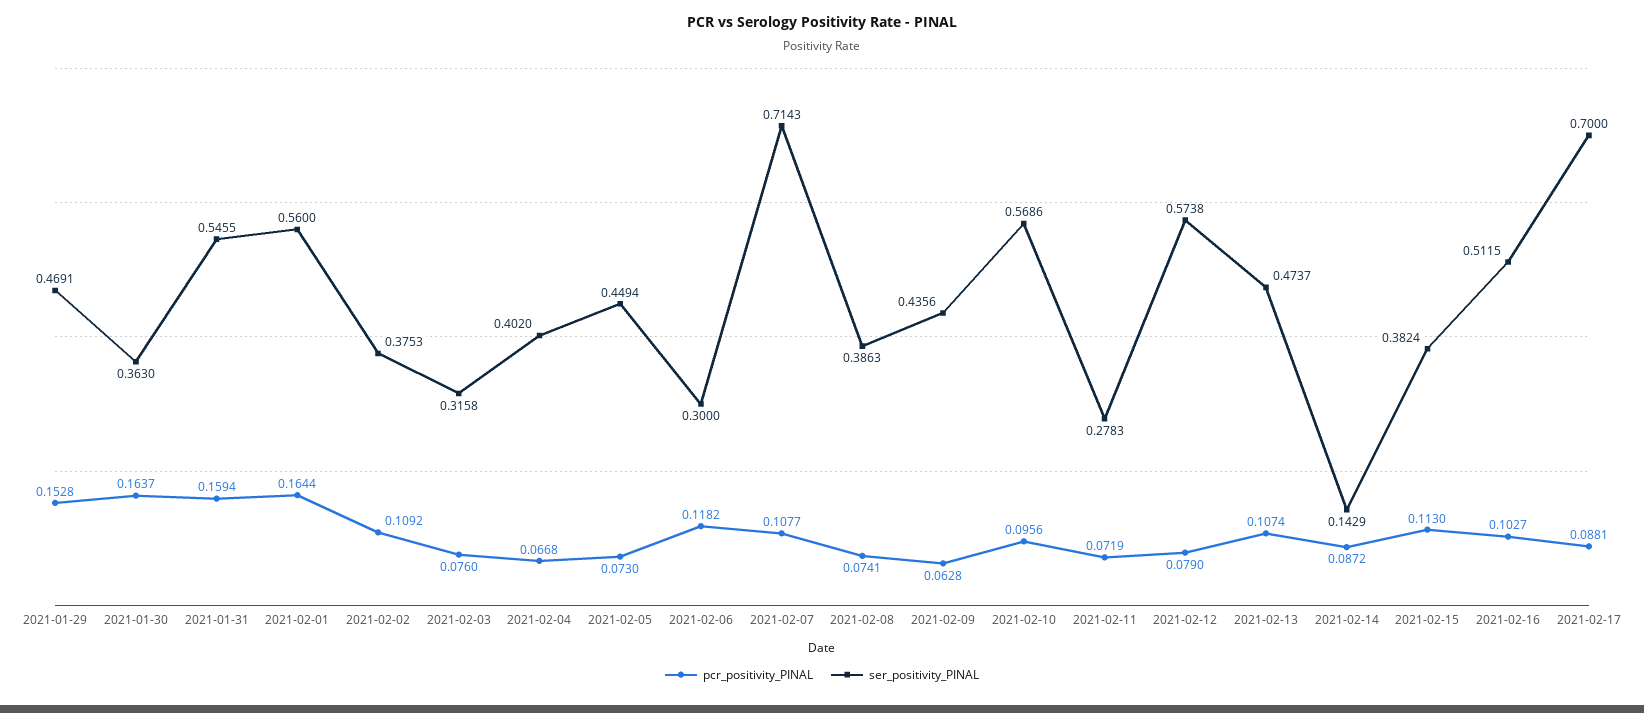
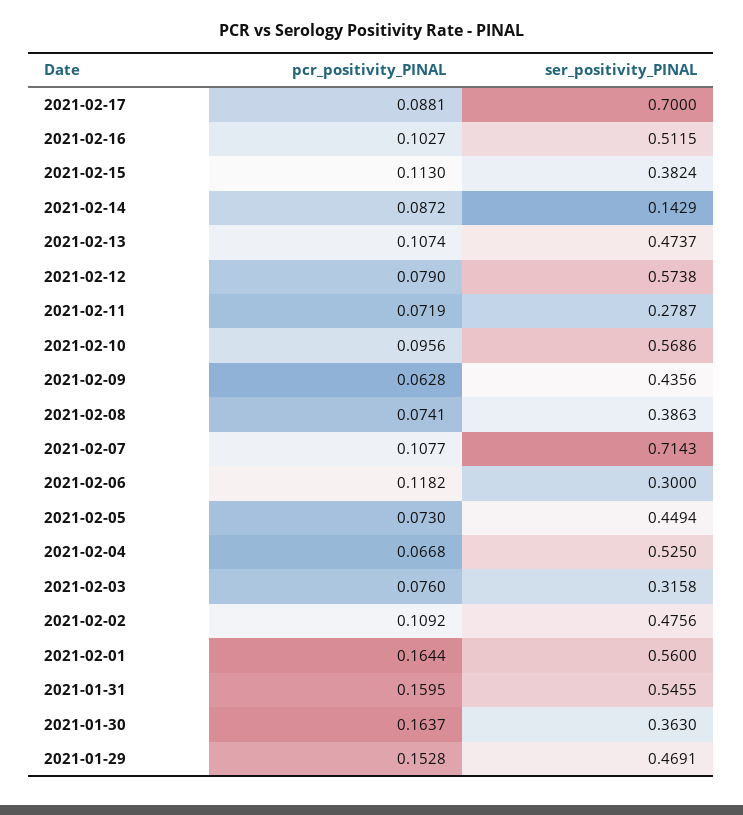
  {
    "pcr_positivity_PINAL": {
      "2021-01-29": 0.1528,
      "2021-01-30": 0.1637,
-     "2021-01-31": 0.1594,
+     "2021-01-31": 0.1595,
      "2021-02-01": 0.1644,
      "2021-02-02": 0.1092,
      "2021-02-03": 0.076,
      "2021-02-04": 0.0668,
      "2021-02-05": 0.073,
      "2021-02-06": 0.1182,
      "2021-02-07": 0.1077,
      "2021-02-08": 0.0741,
      "2021-02-09": 0.0628,
      "2021-02-10": 0.0956,
      "2021-02-11": 0.0719,
      "2021-02-12": 0.079,
      "2021-02-13": 0.1074,
      "2021-02-14": 0.0872,
      "2021-02-15": 0.113,
      "2021-02-16": 0.1027,
      "2021-02-17": 0.0881
    },
    "ser_positivity_PINAL": {
      "2021-01-29": 0.4691,
      "2021-01-30": 0.363,
      "2021-01-31": 0.5455,
      "2021-02-01": 0.56,
-     "2021-02-02": 0.3753,
+     "2021-02-02": 0.4756,
      "2021-02-03": 0.3158,
-     "2021-02-04": 0.402,
+     "2021-02-04": 0.525,
      "2021-02-05": 0.4494,
      "2021-02-06": 0.3,
      "2021-02-07": 0.7143,
      "2021-02-08": 0.3863,
      "2021-02-09": 0.4356,
      "2021-02-10": 0.5686,
-     "2021-02-11": 0.2783,
+     "2021-02-11": 0.2787,
      "2021-02-12": 0.5738,
      "2021-02-13": 0.4737,
      "2021-02-14": 0.1429,
      "2021-02-15": 0.3824,
      "2021-02-16": 0.5115,
      "2021-02-17": 0.7
    }
  }

